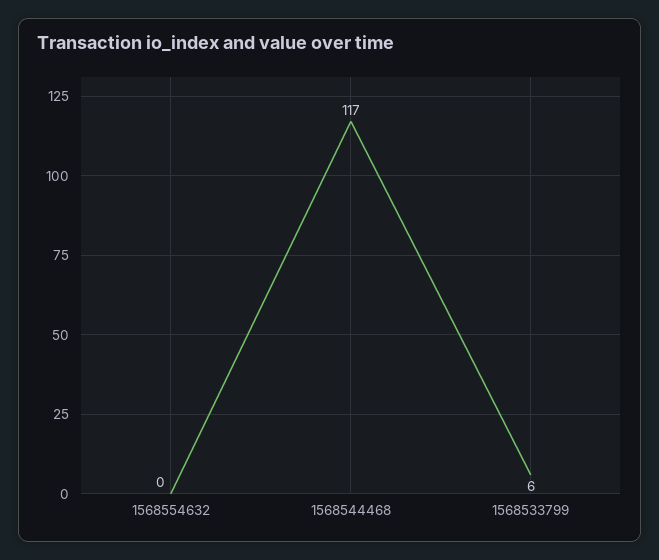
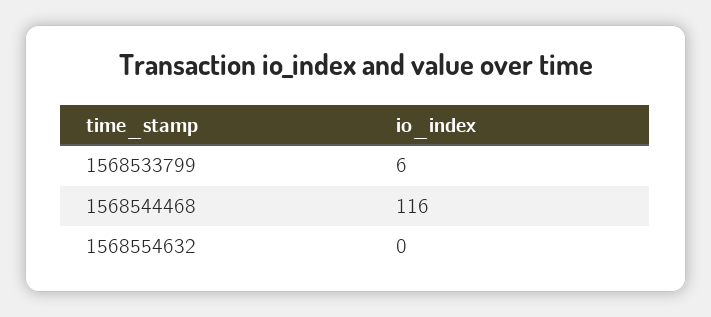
  {
    "1568554632": 0,
-   "1568544468": 117,
+   "1568544468": 116,
    "1568533799": 6
  }

